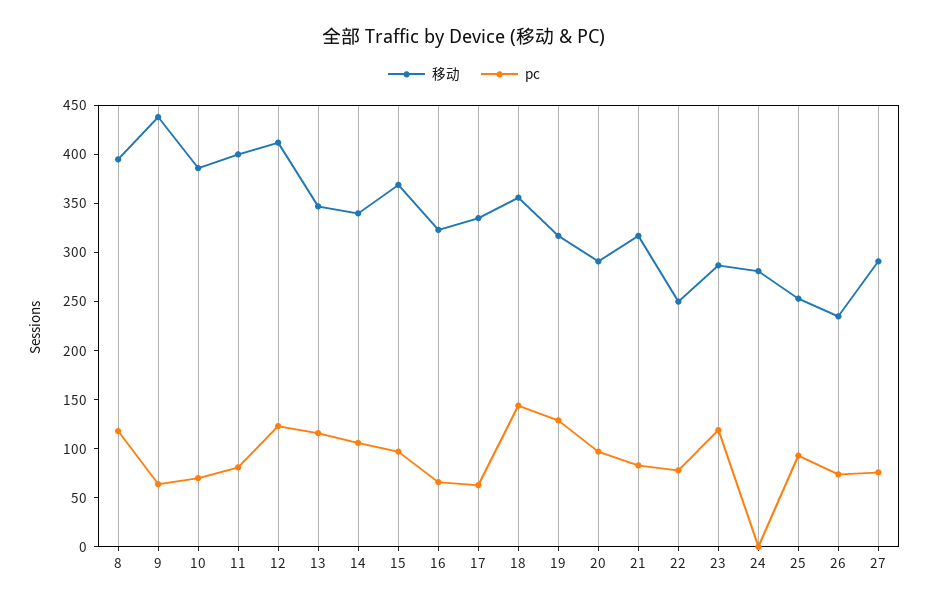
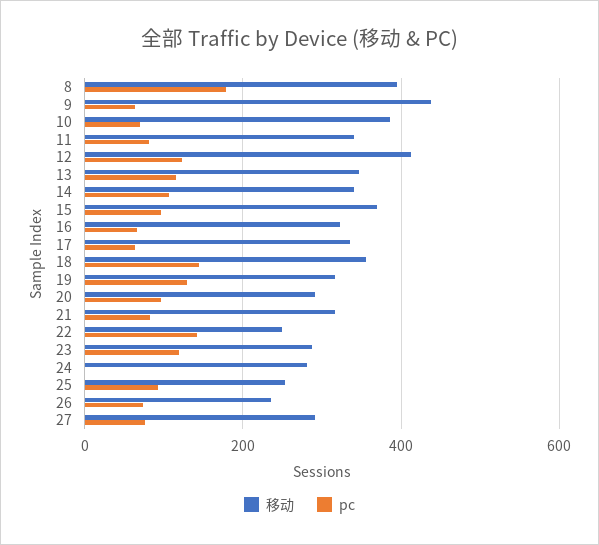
  {
    "移动": {
      "8": 400,
      "9": 440,
      "10": 390,
-     "11": 400,
+     "11": 340,
      "12": 410,
      "13": 350,
      "14": 340,
      "15": 370,
      "16": 320,
      "17": 340,
      "18": 360,
      "19": 320,
      "20": 290,
      "21": 320,
      "22": 250,
      "23": 290,
      "24": 280,
      "25": 250,
      "26": 240,
      "27": 290
    },
    "pc": {
-     "8": 120,
+     "8": 180,
      "9": 60,
      "10": 70,
      "11": 80,
      "12": 120,
      "13": 120,
      "14": 110,
      "15": 100,
      "16": 70,
      "17": 60,
      "18": 140,
      "19": 130,
      "20": 100,
      "21": 80,
-     "22": 80,
+     "22": 140,
      "23": 120,
      "24": 0,
      "25": 90,
      "26": 70,
      "27": 80
    }
  }

